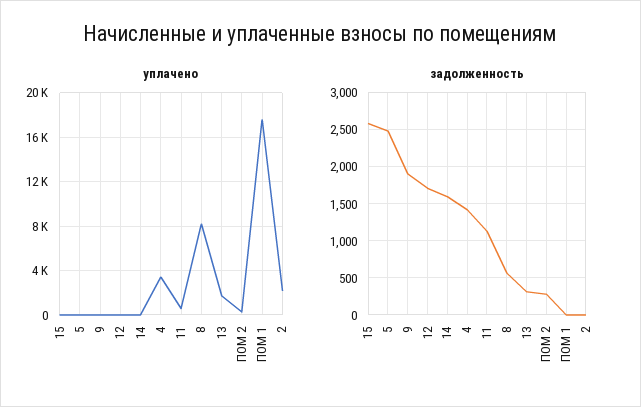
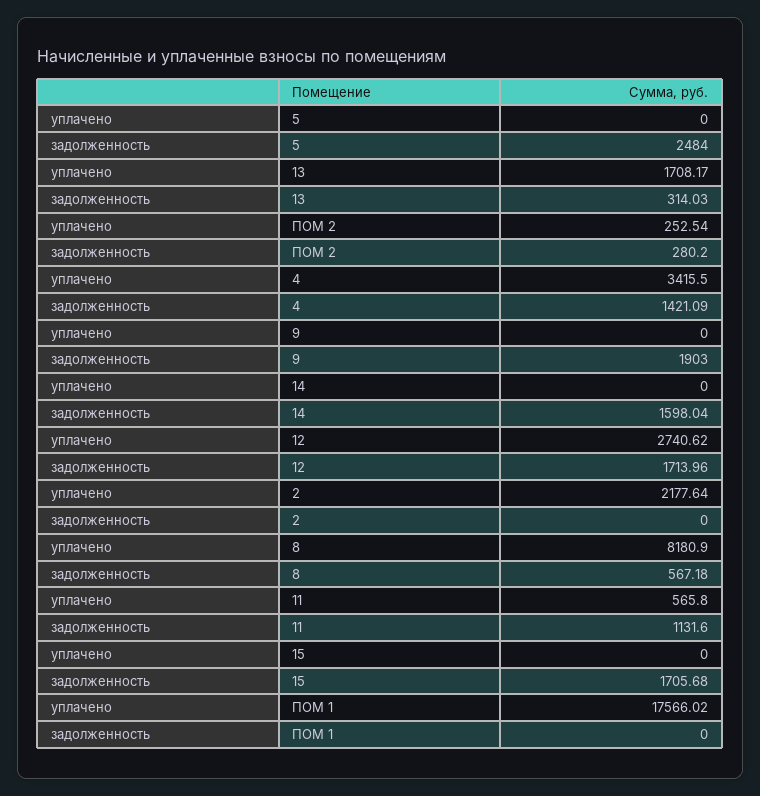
  {
    "уплачено": {
      "15": 0,
      "5": 0,
      "9": 0,
-     "12": 0,
+     "12": 2740.62,
      "14": 0,
      "4": 3415.5,
      "11": 565.8,
      "8": 8180.9,
      "13": 1708.17,
      "ПОМ 2": 252.54,
      "ПОМ 1": 17566.02,
      "2": 2177.64
    },
    "задолженность": {
-     "15": 2600,
+     "15": 1705.68,
      "5": 2484,
      "9": 1903,
      "12": 1713.96,
      "14": 1598.04,
      "4": 1421.09,
      "11": 1131.6,
      "8": 567.18,
      "13": 314.03,
      "ПОМ 2": 280.2,
      "ПОМ 1": 0,
      "2": 0
    }
  }

